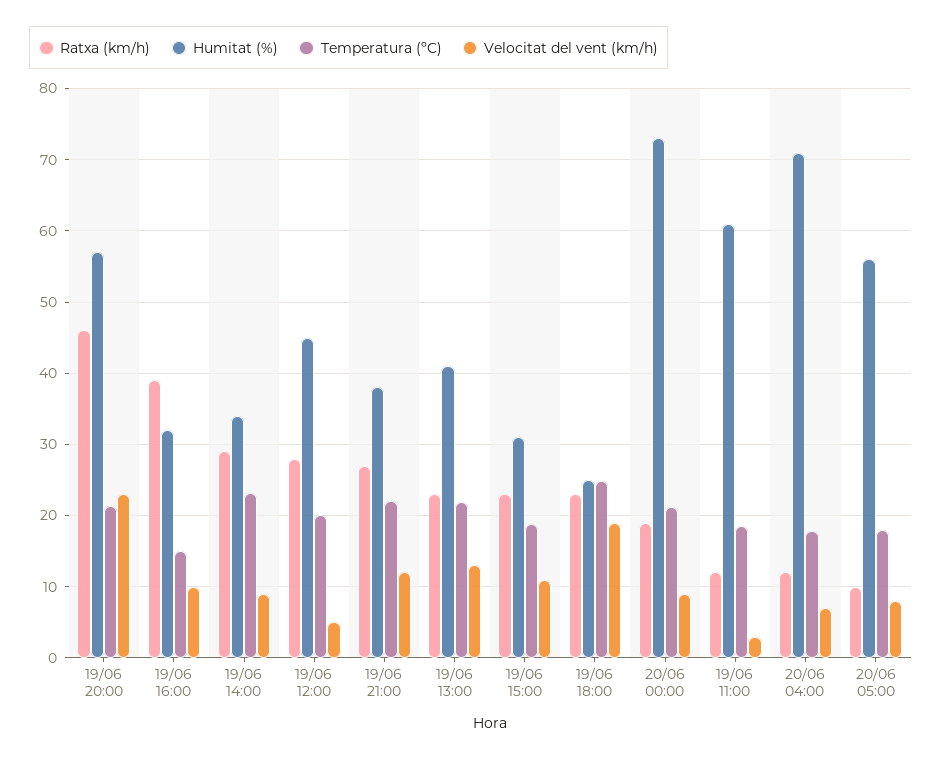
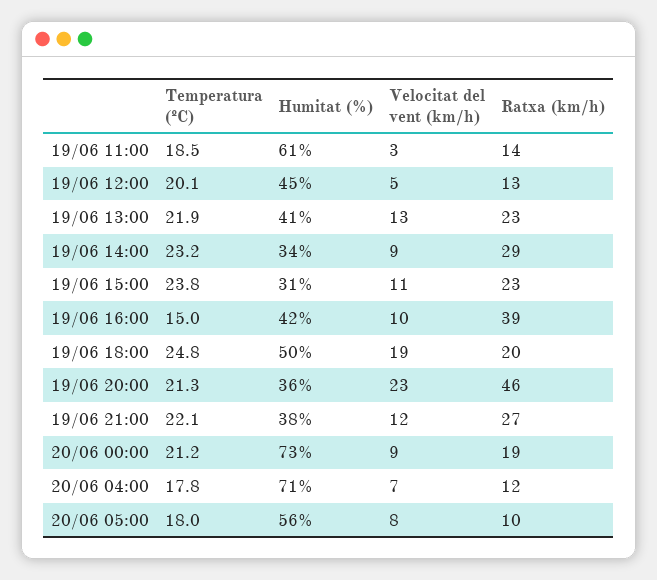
  {
    "Ratxa (km/h)": {
      "19/06 20:00": 46,
      "19/06 16:00": 39,
      "19/06 14:00": 29,
-     "19/06 12:00": 28,
+     "19/06 12:00": 13,
      "19/06 21:00": 27,
      "19/06 13:00": 23,
      "19/06 15:00": 23,
-     "19/06 18:00": 23,
+     "19/06 18:00": 20,
      "20/06 00:00": 19,
-     "19/06 11:00": 12,
+     "19/06 11:00": 14,
      "20/06 04:00": 12,
      "20/06 05:00": 10
    },
    "Humitat (%)": {
-     "19/06 20:00": 57,
+     "19/06 20:00": 36,
-     "19/06 16:00": 32,
+     "19/06 16:00": 42,
      "19/06 14:00": 34,
      "19/06 12:00": 45,
      "19/06 21:00": 38,
      "19/06 13:00": 41,
      "19/06 15:00": 31,
-     "19/06 18:00": 25,
+     "19/06 18:00": 50,
      "20/06 00:00": 73,
      "19/06 11:00": 61,
      "20/06 04:00": 71,
      "20/06 05:00": 56
    },
    "Temperatura (ºC)": {
      "19/06 20:00": 21.3,
      "19/06 16:00": 15,
      "19/06 14:00": 23.2,
      "19/06 12:00": 20.1,
      "19/06 21:00": 22.1,
      "19/06 13:00": 21.9,
-     "19/06 15:00": 19,
+     "19/06 15:00": 23.8,
      "19/06 18:00": 24.8,
      "20/06 00:00": 21.2,
      "19/06 11:00": 18.5,
      "20/06 04:00": 17.8,
      "20/06 05:00": 18
    },
    "Velocitat del vent (km/h)": {
      "19/06 20:00": 23,
      "19/06 16:00": 10,
      "19/06 14:00": 9,
      "19/06 12:00": 5,
      "19/06 21:00": 12,
      "19/06 13:00": 13,
      "19/06 15:00": 11,
      "19/06 18:00": 19,
      "20/06 00:00": 9,
      "19/06 11:00": 3,
      "20/06 04:00": 7,
      "20/06 05:00": 8
    }
  }

